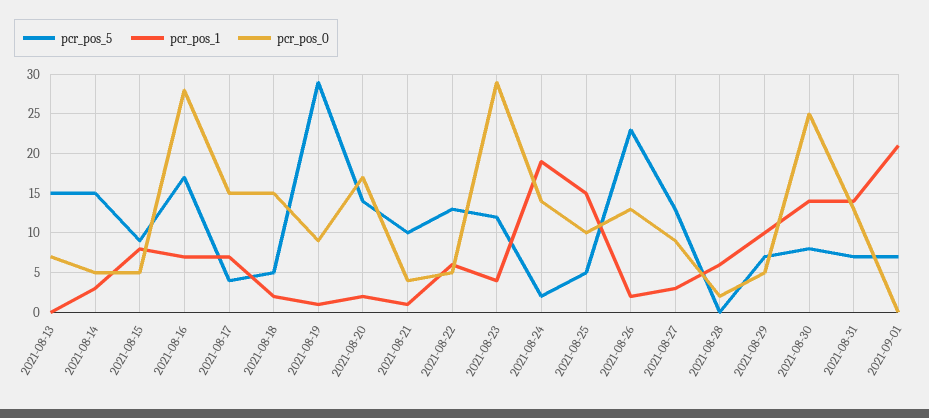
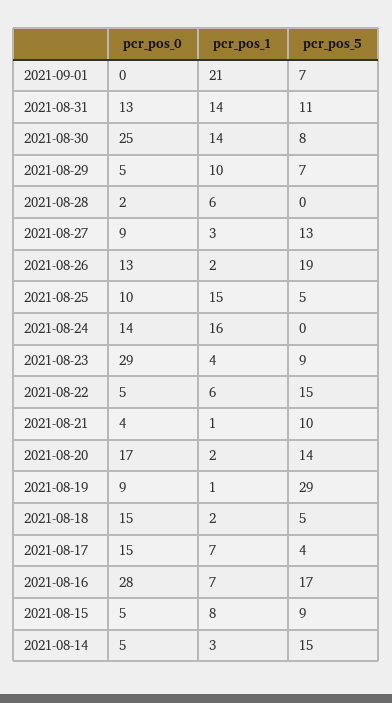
  {
    "pcr_pos_5": {
-     "2021-08-13": 15,
      "2021-08-14": 15,
      "2021-08-15": 9,
      "2021-08-16": 17,
      "2021-08-17": 4,
      "2021-08-18": 5,
      "2021-08-19": 29,
      "2021-08-20": 14,
      "2021-08-21": 10,
-     "2021-08-22": 13,
+     "2021-08-22": 15,
-     "2021-08-23": 12,
+     "2021-08-23": 9,
-     "2021-08-24": 2,
+     "2021-08-24": 0,
      "2021-08-25": 5,
-     "2021-08-26": 23,
+     "2021-08-26": 19,
      "2021-08-27": 13,
      "2021-08-28": 0,
      "2021-08-29": 7,
      "2021-08-30": 8,
-     "2021-08-31": 7,
+     "2021-08-31": 11,
      "2021-09-01": 7
    },
    "pcr_pos_1": {
-     "2021-08-13": 0,
      "2021-08-14": 3,
      "2021-08-15": 8,
      "2021-08-16": 7,
      "2021-08-17": 7,
      "2021-08-18": 2,
      "2021-08-19": 1,
      "2021-08-20": 2,
      "2021-08-21": 1,
      "2021-08-22": 6,
      "2021-08-23": 4,
-     "2021-08-24": 19,
+     "2021-08-24": 16,
      "2021-08-25": 15,
      "2021-08-26": 2,
      "2021-08-27": 3,
      "2021-08-28": 6,
      "2021-08-29": 10,
      "2021-08-30": 14,
      "2021-08-31": 14,
      "2021-09-01": 21
    },
    "pcr_pos_0": {
-     "2021-08-13": 7,
      "2021-08-14": 5,
      "2021-08-15": 5,
      "2021-08-16": 28,
      "2021-08-17": 15,
      "2021-08-18": 15,
      "2021-08-19": 9,
      "2021-08-20": 17,
      "2021-08-21": 4,
      "2021-08-22": 5,
      "2021-08-23": 29,
      "2021-08-24": 14,
      "2021-08-25": 10,
      "2021-08-26": 13,
      "2021-08-27": 9,
      "2021-08-28": 2,
      "2021-08-29": 5,
      "2021-08-30": 25,
      "2021-08-31": 13,
      "2021-09-01": 0
    }
  }

